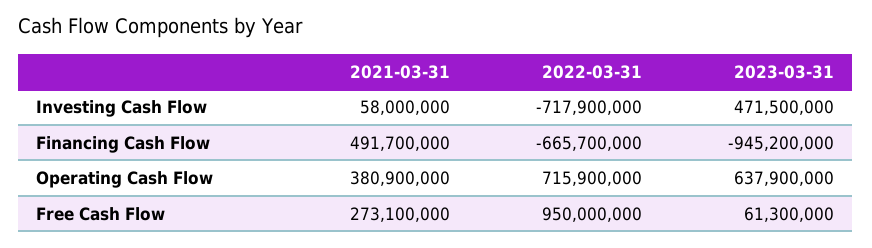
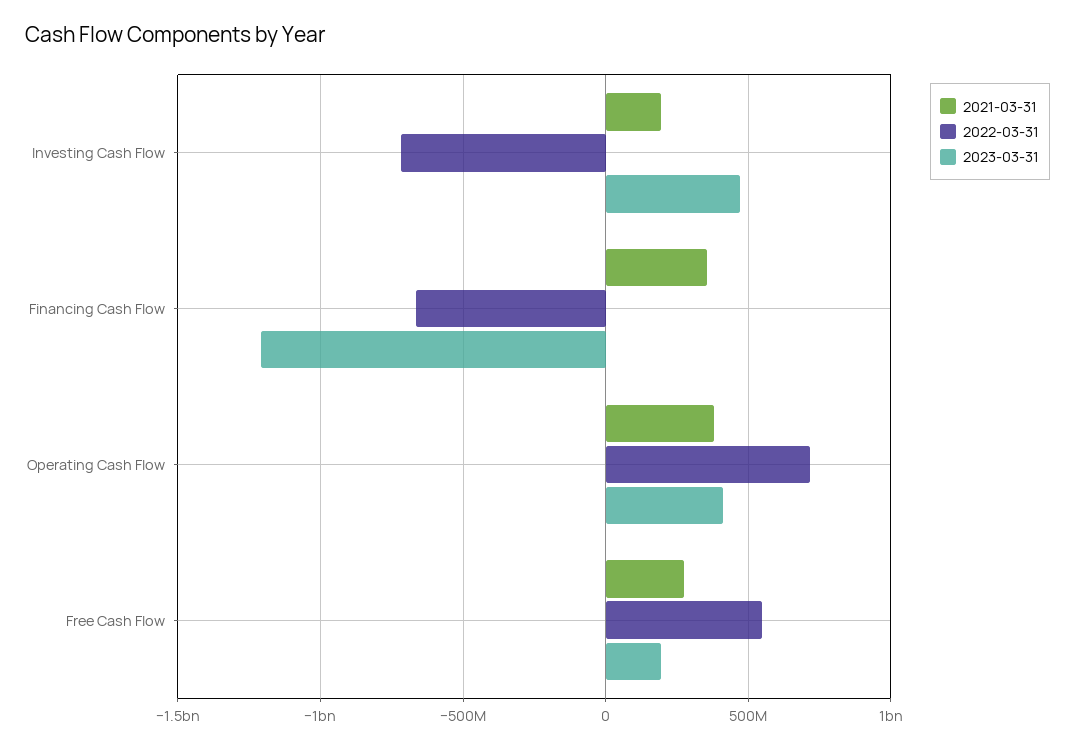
  {
    "2021-03-31": {
-     "Investing Cash Flow": 58000000,
+     "Investing Cash Flow": 200000000,
-     "Financing Cash Flow": 491700000,
+     "Financing Cash Flow": 350000000,
      "Operating Cash Flow": 380900000,
      "Free Cash Flow": 273100000
    },
    "2022-03-31": {
      "Investing Cash Flow": -717900000,
      "Financing Cash Flow": -665700000,
      "Operating Cash Flow": 715900000,
-     "Free Cash Flow": 950000000
+     "Free Cash Flow": 550000000
    },
    "2023-03-31": {
      "Investing Cash Flow": 471500000,
-     "Financing Cash Flow": -945200000,
+     "Financing Cash Flow": -1200000000,
-     "Operating Cash Flow": 637900000,
+     "Operating Cash Flow": 400000000,
-     "Free Cash Flow": 61300000
+     "Free Cash Flow": 200000000
    }
  }

